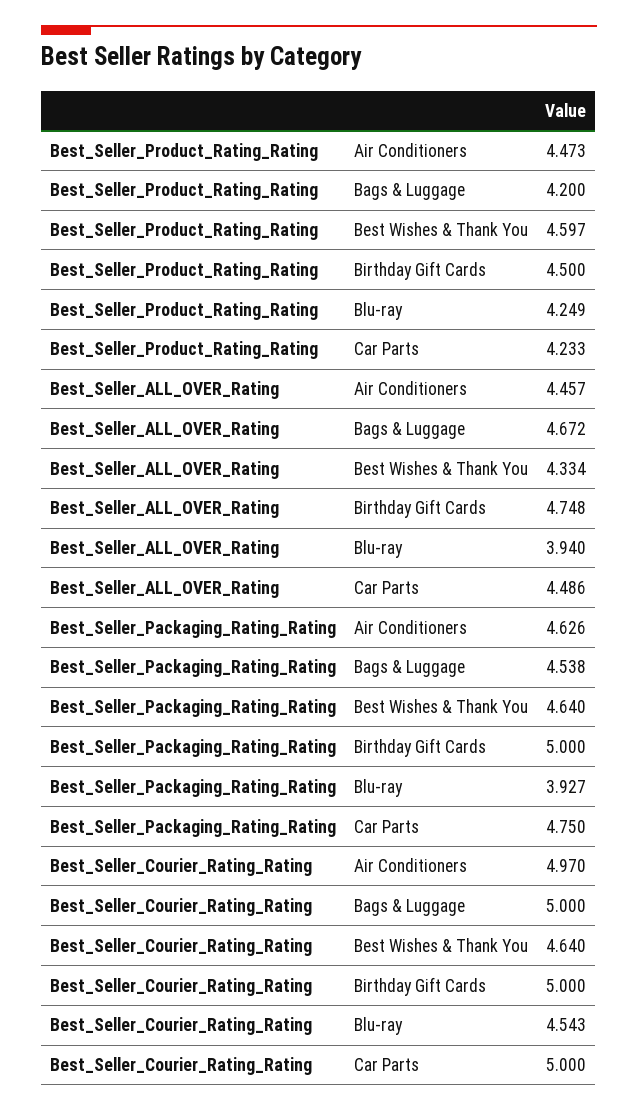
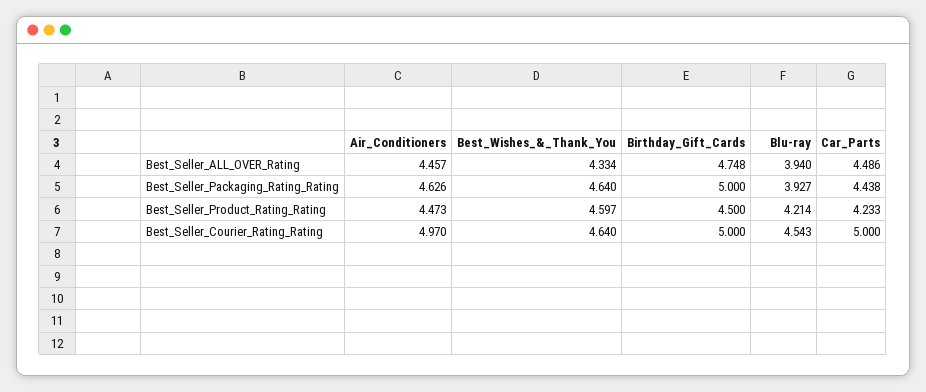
  {
    "Best_Seller_Product_Rating_Rating": {
      "Air Conditioners": 4.473,
-     "Bags & Luggage": 4.2,
      "Best Wishes & Thank You": 4.597,
      "Birthday Gift Cards": 4.5,
-     "Blu-ray": 4.249,
+     "Blu-ray": 4.214,
      "Car Parts": 4.233
    },
    "Best_Seller_ALL_OVER_Rating": {
      "Air Conditioners": 4.457,
-     "Bags & Luggage": 4.672,
      "Best Wishes & Thank You": 4.334,
      "Birthday Gift Cards": 4.748,
      "Blu-ray": 3.94,
      "Car Parts": 4.486
    },
    "Best_Seller_Packaging_Rating_Rating": {
      "Air Conditioners": 4.626,
-     "Bags & Luggage": 4.538,
      "Best Wishes & Thank You": 4.64,
      "Birthday Gift Cards": 5,
      "Blu-ray": 3.927,
-     "Car Parts": 4.75
+     "Car Parts": 4.438
    },
    "Best_Seller_Courier_Rating_Rating": {
      "Air Conditioners": 4.97,
-     "Bags & Luggage": 5,
      "Best Wishes & Thank You": 4.64,
      "Birthday Gift Cards": 5,
      "Blu-ray": 4.543,
      "Car Parts": 5
    }
  }

